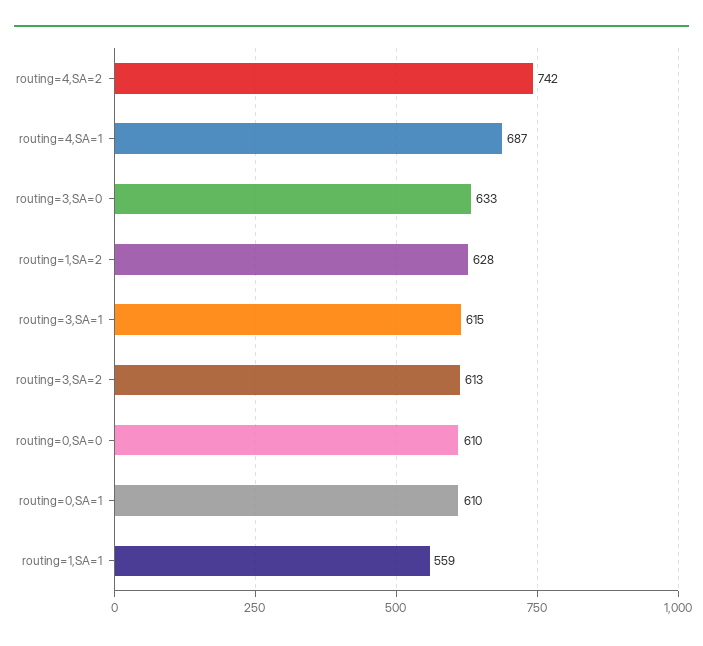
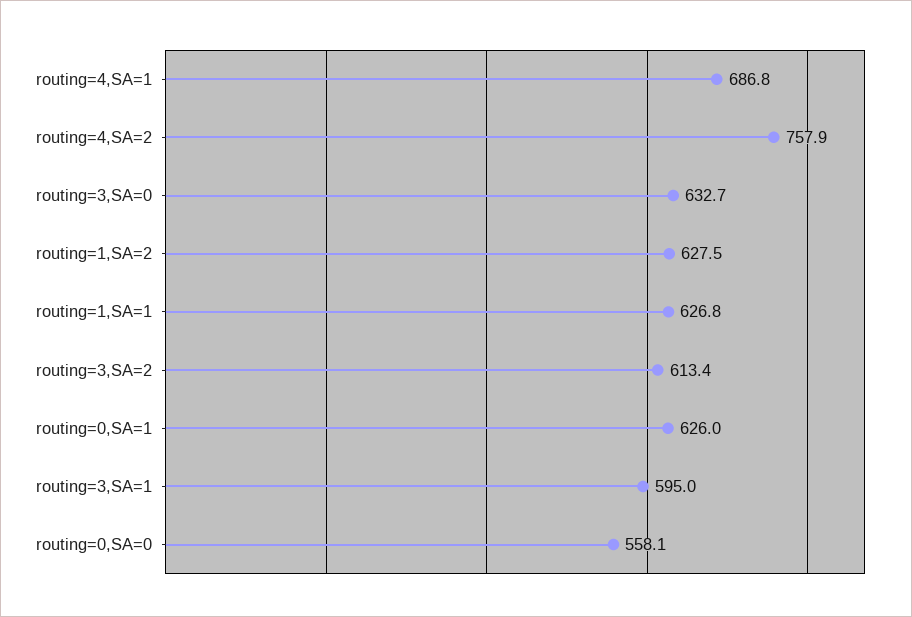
  {
-   "routing=4,SA=2": 742,
+   "routing=4,SA=2": 757.9,
    "routing=4,SA=1": 686.8,
    "routing=3,SA=0": 632.7,
    "routing=1,SA=2": 627.5,
-   "routing=3,SA=1": 615,
+   "routing=3,SA=1": 595,
    "routing=3,SA=2": 613.4,
-   "routing=0,SA=0": 610,
+   "routing=0,SA=0": 558.1,
-   "routing=0,SA=1": 610,
+   "routing=0,SA=1": 626,
-   "routing=1,SA=1": 559
+   "routing=1,SA=1": 626.8
  }

